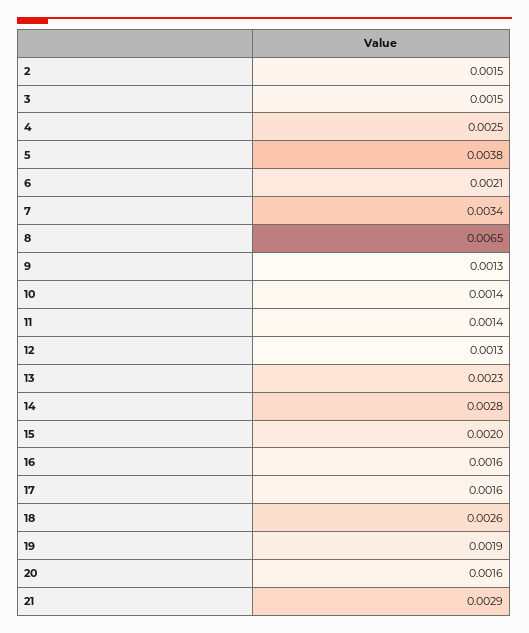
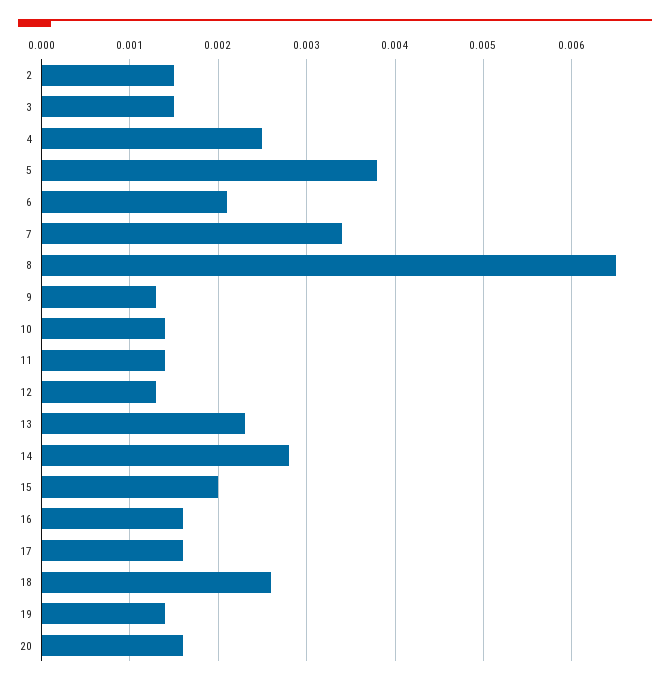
  {
    "2": 0.0015,
    "3": 0.0015,
    "4": 0.0025,
    "5": 0.0038,
    "6": 0.0021,
    "7": 0.0034,
    "8": 0.0065,
    "9": 0.0013,
    "10": 0.0014,
    "11": 0.0014,
    "12": 0.0013,
    "13": 0.0023,
    "14": 0.0028,
    "15": 0.002,
    "16": 0.0016,
    "17": 0.0016,
    "18": 0.0026,
-   "19": 0.0019,
+   "19": 0.0014,
-   "20": 0.0016,
+   "20": 0.0016
-   "21": 0.0029
  }

